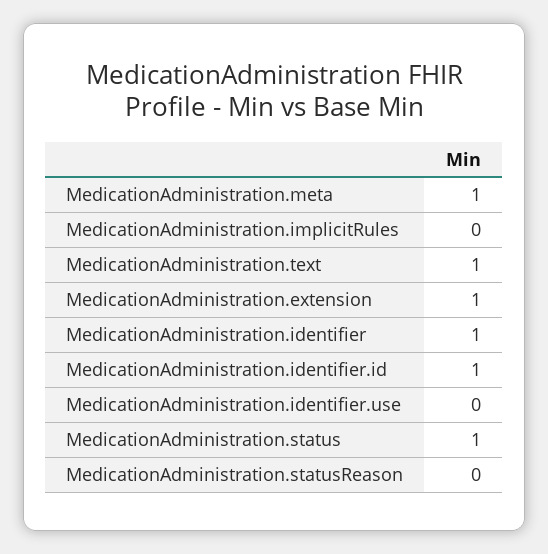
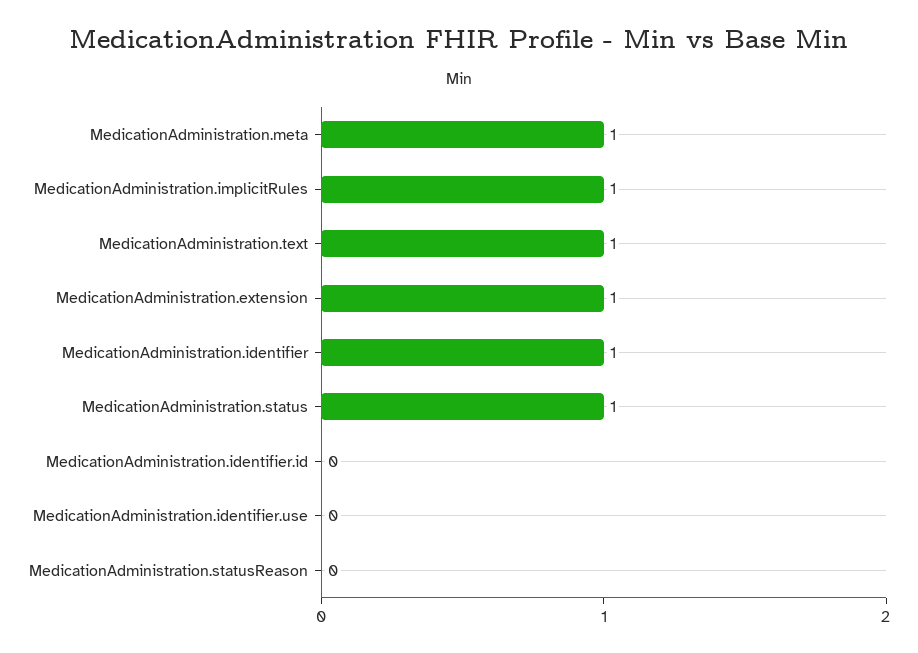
  {
    "MedicationAdministration.meta": 1,
-   "MedicationAdministration.implicitRules": 0,
+   "MedicationAdministration.implicitRules": 1,
    "MedicationAdministration.text": 1,
    "MedicationAdministration.extension": 1,
    "MedicationAdministration.identifier": 1,
-   "MedicationAdministration.identifier.id": 1,
+   "MedicationAdministration.identifier.id": 0,
    "MedicationAdministration.identifier.use": 0,
    "MedicationAdministration.status": 1,
    "MedicationAdministration.statusReason": 0
  }

